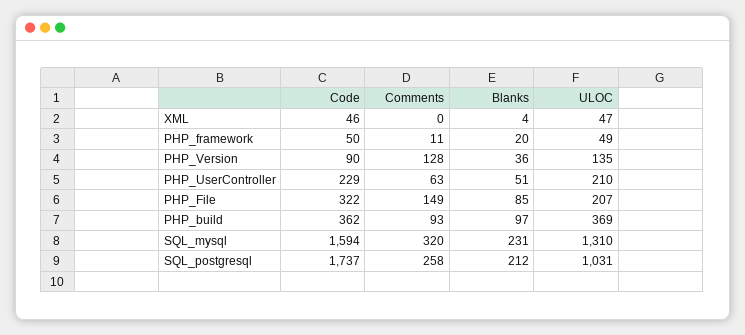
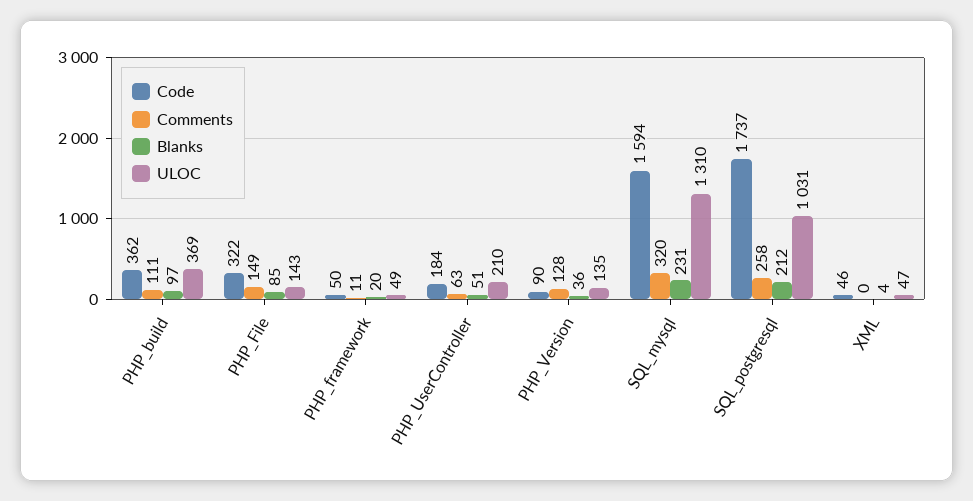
  {
    "Code": {
      "XML": 46,
      "PHP_framework": 50,
      "PHP_Version": 90,
-     "PHP_UserController": 229,
+     "PHP_UserController": 184,
      "PHP_File": 322,
      "PHP_build": 362,
      "SQL_mysql": 1594,
      "SQL_postgresql": 1737
    },
    "Comments": {
      "XML": 0,
      "PHP_framework": 11,
      "PHP_Version": 128,
      "PHP_UserController": 63,
      "PHP_File": 149,
-     "PHP_build": 93,
+     "PHP_build": 111,
      "SQL_mysql": 320,
      "SQL_postgresql": 258
    },
    "Blanks": {
      "XML": 4,
      "PHP_framework": 20,
      "PHP_Version": 36,
      "PHP_UserController": 51,
      "PHP_File": 85,
      "PHP_build": 97,
      "SQL_mysql": 231,
      "SQL_postgresql": 212
    },
    "ULOC": {
      "XML": 47,
      "PHP_framework": 49,
      "PHP_Version": 135,
      "PHP_UserController": 210,
-     "PHP_File": 207,
+     "PHP_File": 143,
      "PHP_build": 369,
      "SQL_mysql": 1310,
      "SQL_postgresql": 1031
    }
  }

